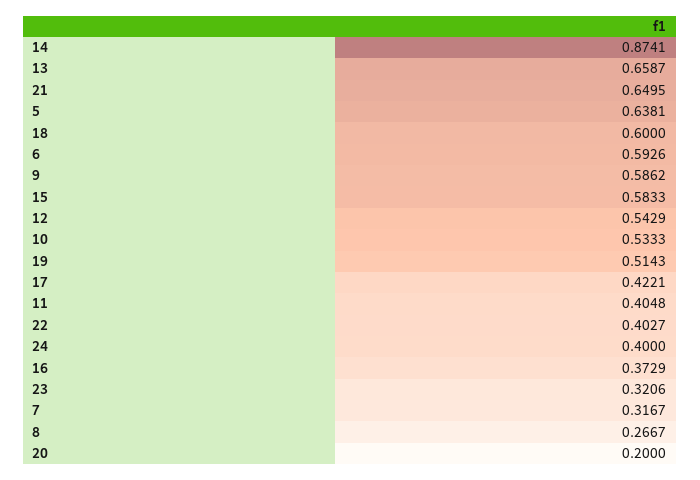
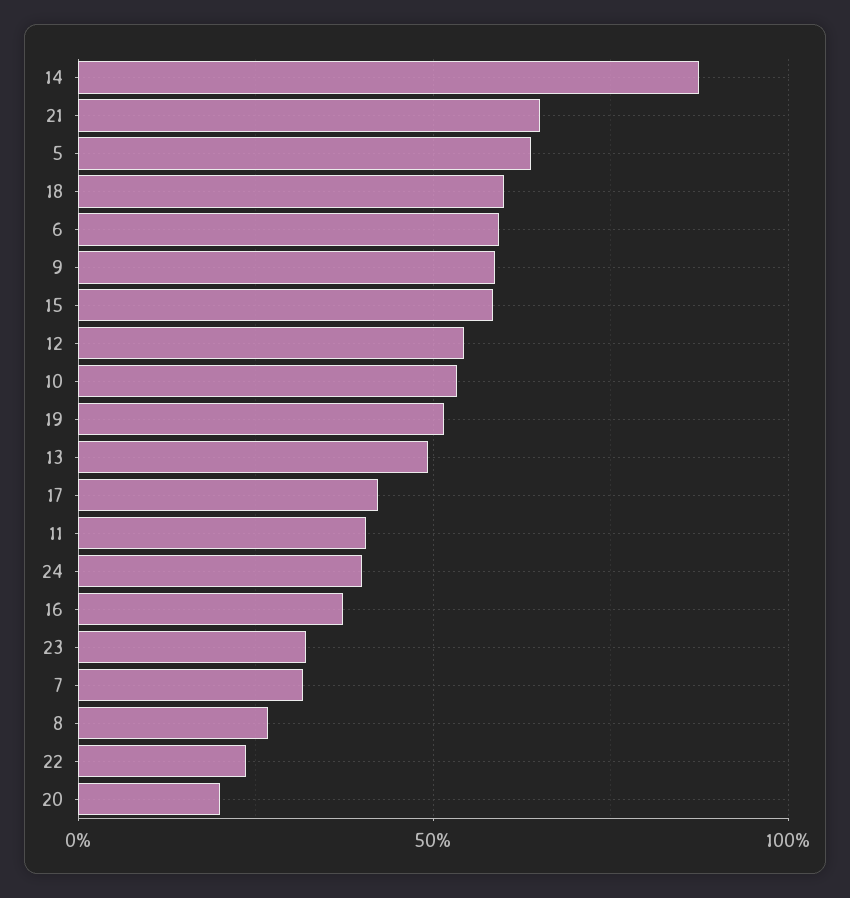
  {
    "14": 0.8741,
-   "13": 0.6587,
+   "13": 0.5,
    "21": 0.6495,
    "5": 0.6381,
    "18": 0.6,
    "6": 0.5926,
    "9": 0.5862,
    "15": 0.5833,
    "12": 0.5429,
    "10": 0.5333,
    "19": 0.5143,
    "17": 0.4221,
    "11": 0.4048,
-   "22": 0.4027,
+   "22": 0.25,
    "24": 0.4,
    "16": 0.3729,
    "23": 0.3206,
    "7": 0.3167,
    "8": 0.2667,
    "20": 0.2
  }

